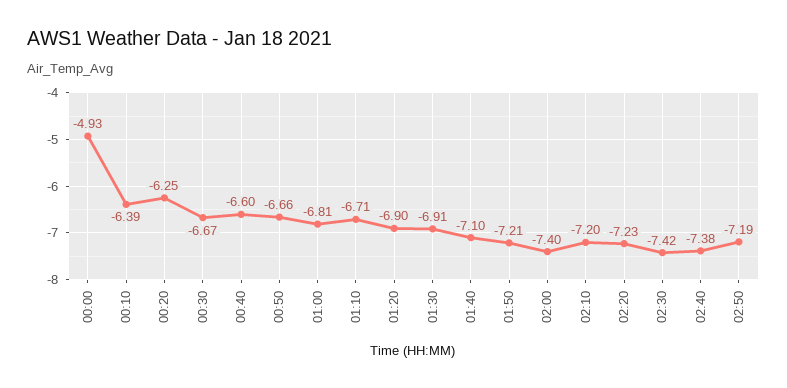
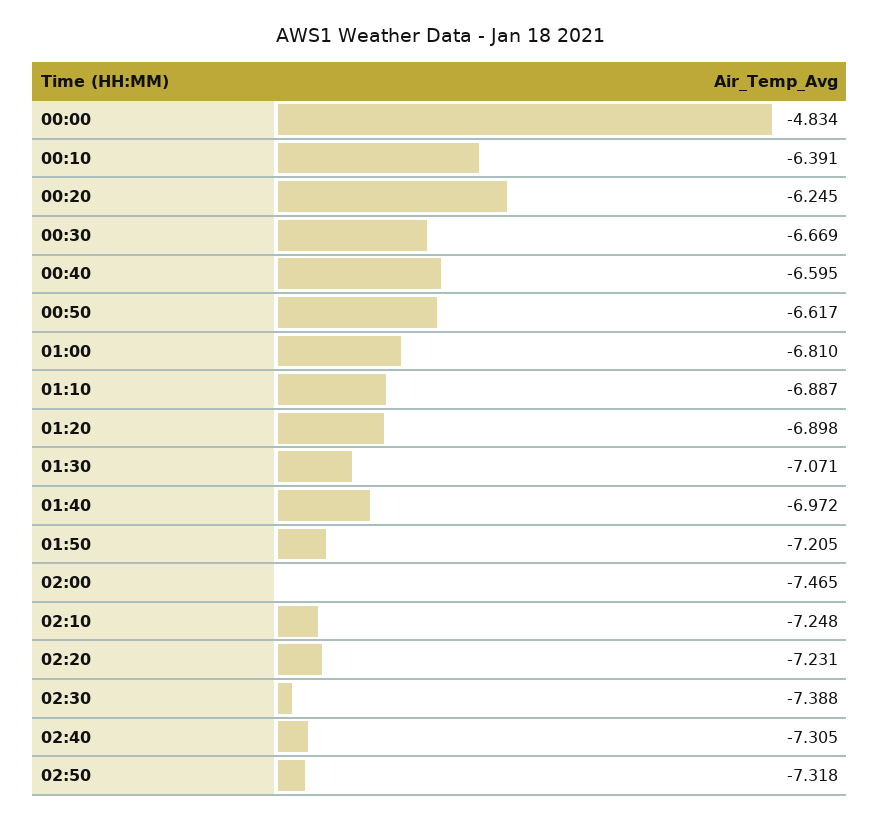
  {
-   "00:00": -4.93,
+   "00:00": -4.834,
    "00:10": -6.391,
    "00:20": -6.245,
    "00:30": -6.669,
    "00:40": -6.595,
-   "00:50": -6.66,
+   "00:50": -6.617,
    "01:00": -6.81,
-   "01:10": -6.71,
+   "01:10": -6.887,
    "01:20": -6.898,
-   "01:30": -6.91,
+   "01:30": -7.071,
-   "01:40": -7.1,
+   "01:40": -6.972,
    "01:50": -7.205,
-   "02:00": -7.4,
+   "02:00": -7.465,
-   "02:10": -7.2,
+   "02:10": -7.248,
    "02:20": -7.231,
-   "02:30": -7.42,
+   "02:30": -7.388,
-   "02:40": -7.38,
+   "02:40": -7.305,
-   "02:50": -7.19
+   "02:50": -7.318
  }

